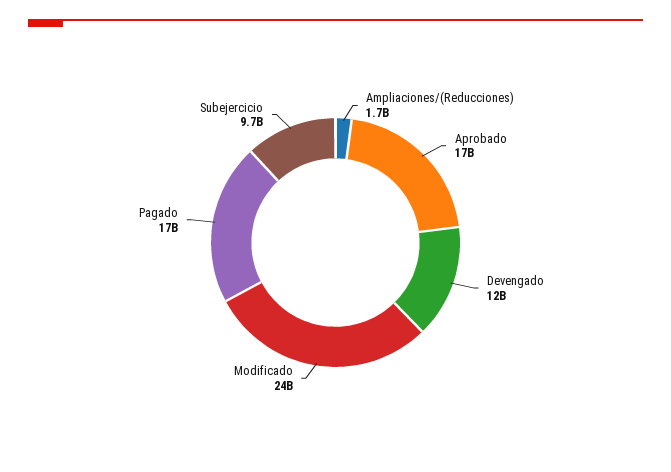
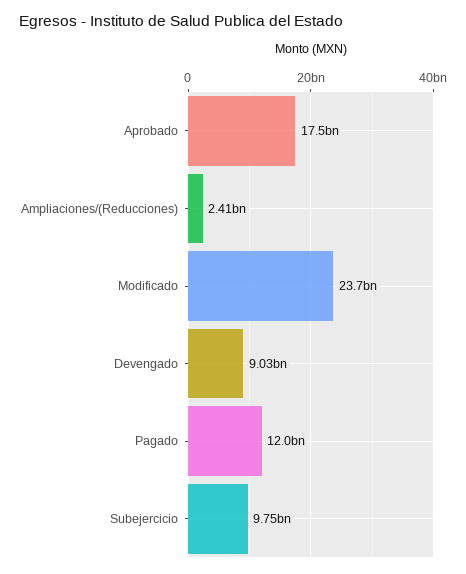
  {
-   "Ampliaciones/(Reducciones)": 1700000000,
+   "Ampliaciones/(Reducciones)": 2410000000,
    "Aprobado": 17500000000,
-   "Devengado": 12000000000,
+   "Devengado": 9030000000,
    "Modificado": 23700000000,
-   "Pagado": 17000000000,
+   "Pagado": 12000000000,
    "Subejercicio": 9750000000
  }

